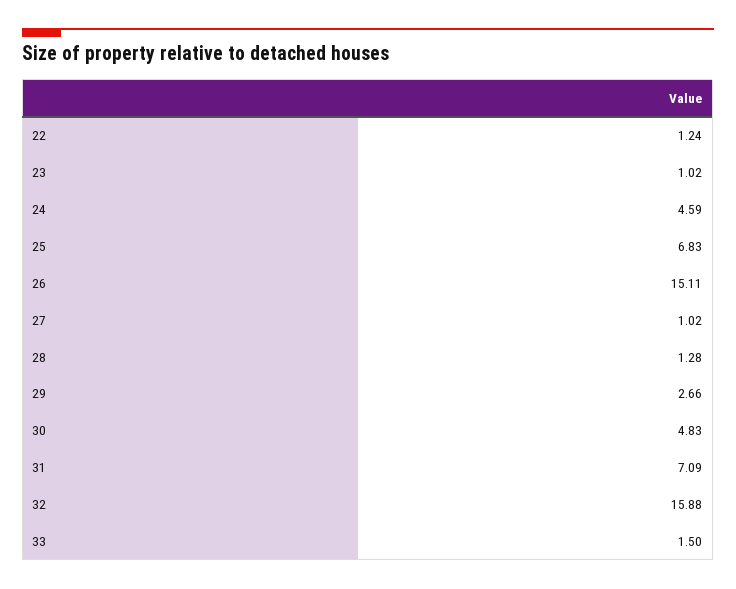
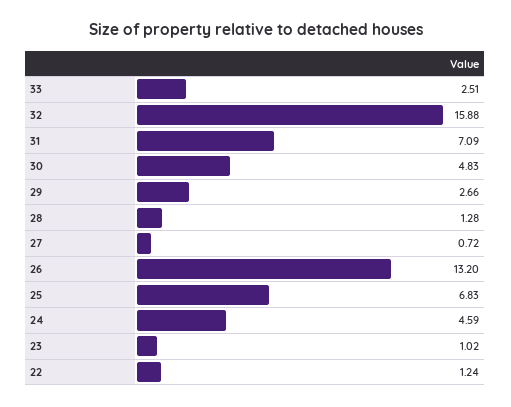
  {
    "22": 1.24,
    "23": 1.02,
    "24": 4.59,
    "25": 6.83,
-   "26": 15.11,
+   "26": 13.2,
-   "27": 1.02,
+   "27": 0.72,
    "28": 1.28,
    "29": 2.66,
    "30": 4.83,
    "31": 7.09,
    "32": 15.88,
-   "33": 1.5
+   "33": 2.51
  }

